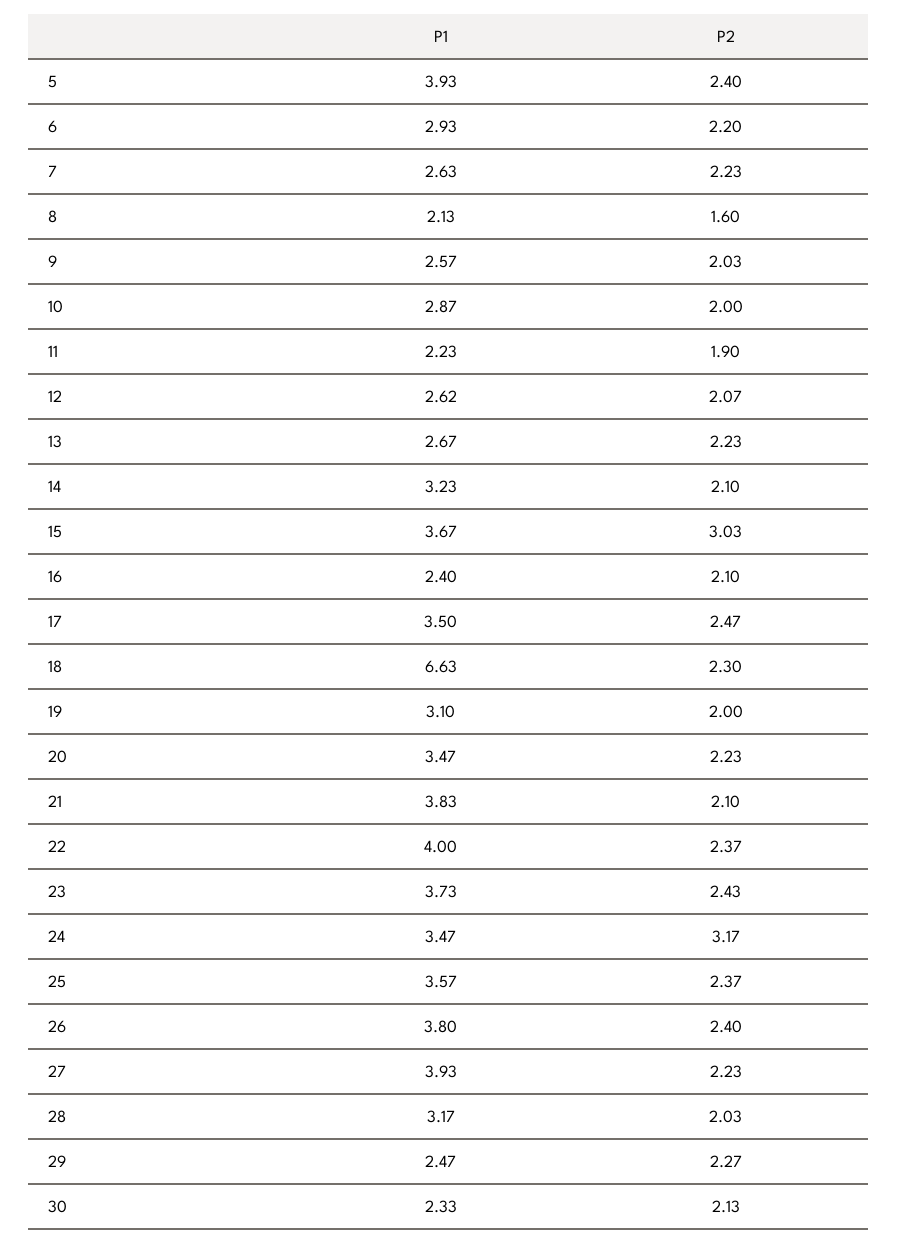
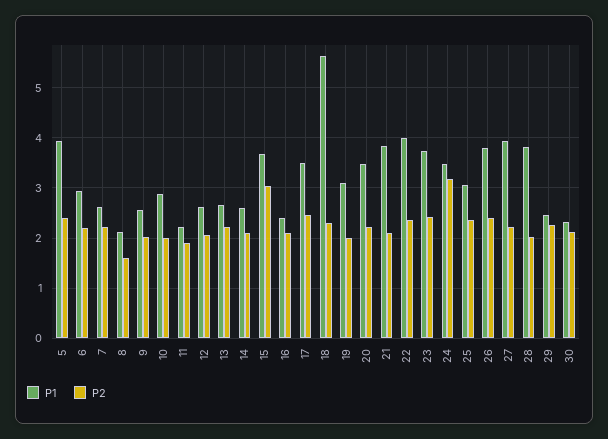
  {
    "P1": {
      "5": 3.93,
      "6": 2.93,
      "7": 2.63,
      "8": 2.13,
      "9": 2.57,
      "10": 2.87,
      "11": 2.23,
      "12": 2.62,
      "13": 2.67,
-     "14": 3.23,
+     "14": 2.6,
      "15": 3.67,
      "16": 2.4,
      "17": 3.5,
-     "18": 6.63,
+     "18": 5.6,
      "19": 3.1,
      "20": 3.47,
      "21": 3.83,
      "22": 4,
      "23": 3.73,
      "24": 3.47,
-     "25": 3.57,
+     "25": 3,
      "26": 3.8,
      "27": 3.93,
-     "28": 3.17,
+     "28": 3.8,
      "29": 2.47,
      "30": 2.33
    },
    "P2": {
      "5": 2.4,
      "6": 2.2,
      "7": 2.23,
      "8": 1.6,
      "9": 2.03,
      "10": 2,
      "11": 1.9,
      "12": 2.07,
      "13": 2.23,
      "14": 2.1,
      "15": 3.03,
      "16": 2.1,
      "17": 2.47,
      "18": 2.3,
      "19": 2,
      "20": 2.23,
      "21": 2.1,
      "22": 2.37,
      "23": 2.43,
      "24": 3.17,
      "25": 2.37,
      "26": 2.4,
      "27": 2.23,
      "28": 2.03,
      "29": 2.27,
      "30": 2.13
    }
  }

